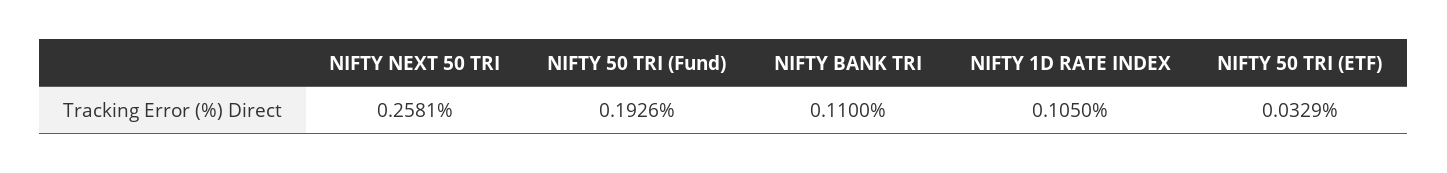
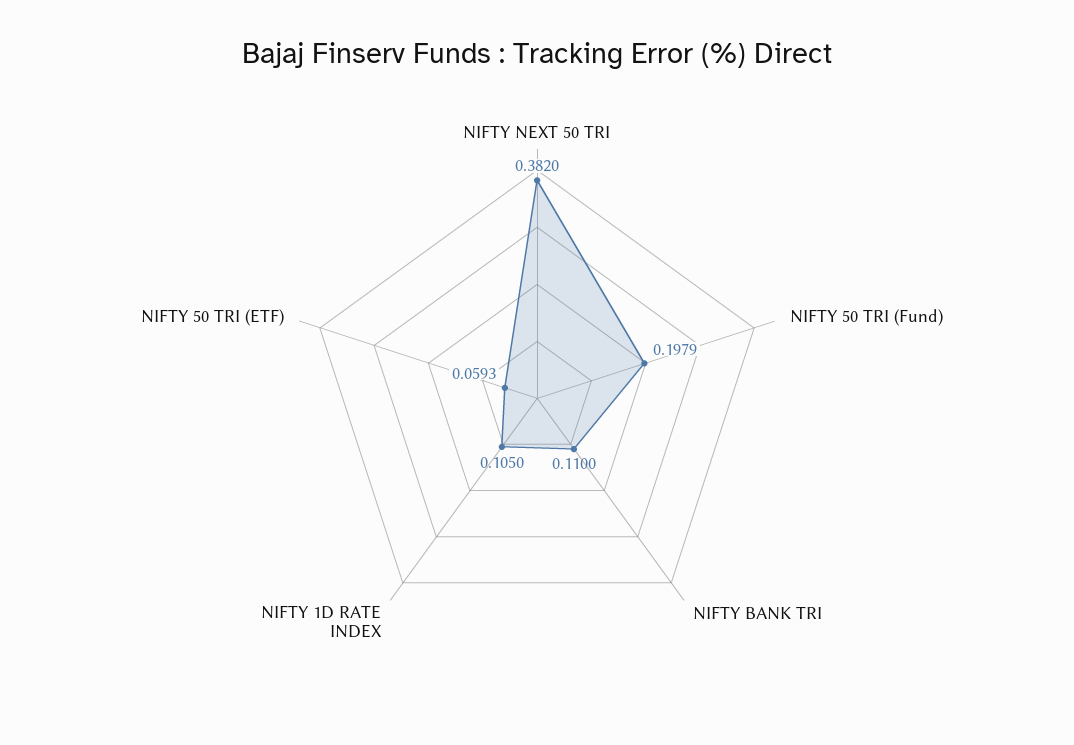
  {
-   "NIFTY NEXT 50 TRI": 0.2581,
+   "NIFTY NEXT 50 TRI": 0.382,
-   "NIFTY 50 TRI (Fund)": 0.1926,
+   "NIFTY 50 TRI (Fund)": 0.1979,
    "NIFTY BANK TRI": 0.11,
    "NIFTY 1D RATE INDEX": 0.105,
-   "NIFTY 50 TRI (ETF)": 0.0329
+   "NIFTY 50 TRI (ETF)": 0.0593
  }

